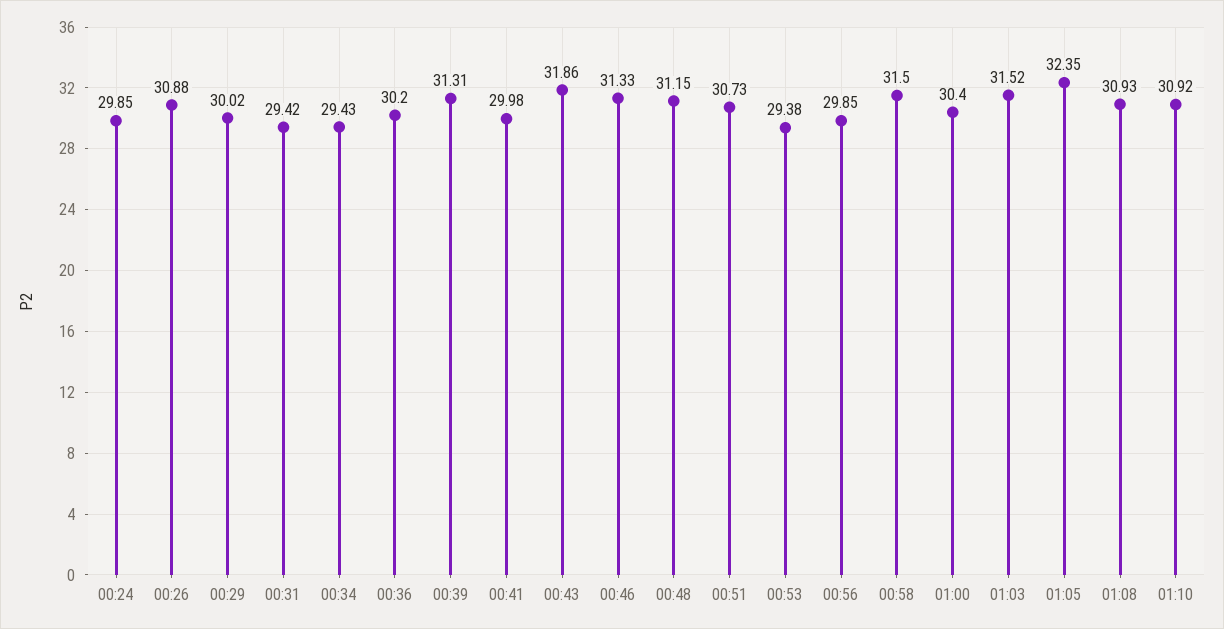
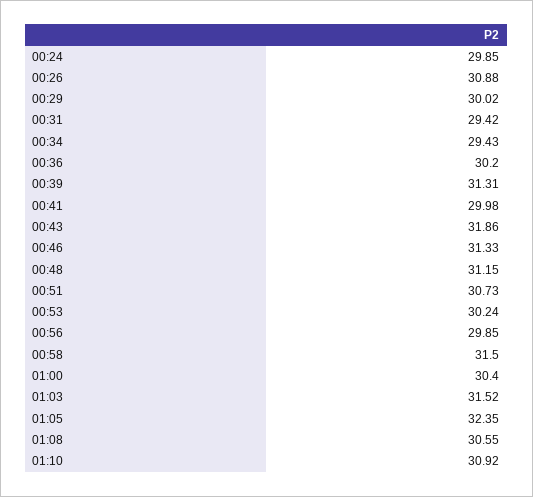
  {
    "00:24": 29.85,
    "00:26": 30.88,
    "00:29": 30.02,
    "00:31": 29.42,
    "00:34": 29.43,
    "00:36": 30.2,
    "00:39": 31.31,
    "00:41": 29.98,
    "00:43": 31.86,
    "00:46": 31.33,
    "00:48": 31.15,
    "00:51": 30.73,
-   "00:53": 29.38,
+   "00:53": 30.24,
    "00:56": 29.85,
    "00:58": 31.5,
    "01:00": 30.4,
    "01:03": 31.52,
    "01:05": 32.35,
-   "01:08": 30.93,
+   "01:08": 30.55,
    "01:10": 30.92
  }

